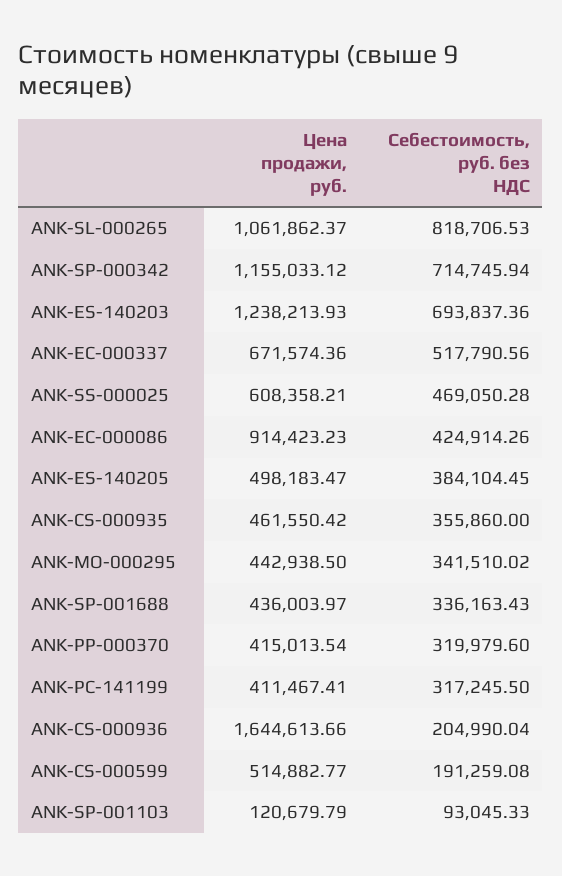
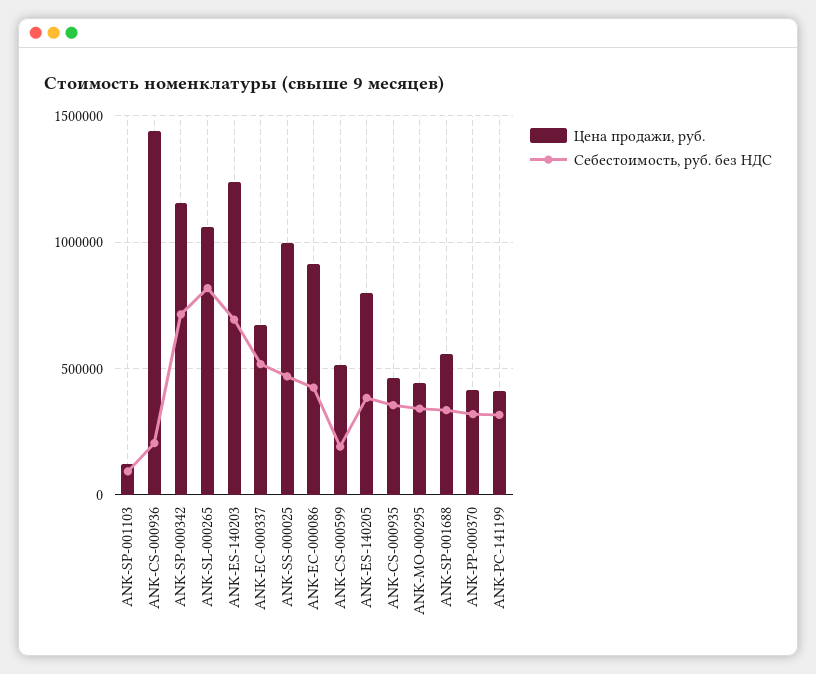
  {
    "Цена продажи, руб.": {
      "ANK-SL-000265": 1061862.37,
      "ANK-SP-000342": 1155033.12,
      "ANK-ES-140203": 1238213.93,
      "ANK-EC-000337": 671574.36,
-     "ANK-SS-000025": 608358.21,
+     "ANK-SS-000025": 1000000,
      "ANK-EC-000086": 914423.23,
-     "ANK-ES-140205": 498183.47,
+     "ANK-ES-140205": 800000,
      "ANK-CS-000935": 461550.42,
      "ANK-MO-000295": 442938.5,
-     "ANK-SP-001688": 436003.97,
+     "ANK-SP-001688": 550000,
      "ANK-PP-000370": 415013.54,
      "ANK-PC-141199": 411467.41,
-     "ANK-CS-000936": 1644613.66,
+     "ANK-CS-000936": 1450000,
      "ANK-CS-000599": 514882.77,
      "ANK-SP-001103": 120679.79
    },
    "Себестоимость, руб. без НДС": {
      "ANK-SL-000265": 818706.53,
      "ANK-SP-000342": 714745.94,
      "ANK-ES-140203": 693837.36,
      "ANK-EC-000337": 517790.56,
      "ANK-SS-000025": 469050.28,
      "ANK-EC-000086": 424914.26,
      "ANK-ES-140205": 384104.45,
      "ANK-CS-000935": 355860,
      "ANK-MO-000295": 341510.02,
      "ANK-SP-001688": 336163.43,
      "ANK-PP-000370": 319979.6,
      "ANK-PC-141199": 317245.5,
      "ANK-CS-000936": 204990.04,
      "ANK-CS-000599": 191259.08,
      "ANK-SP-001103": 93045.33
    }
  }

